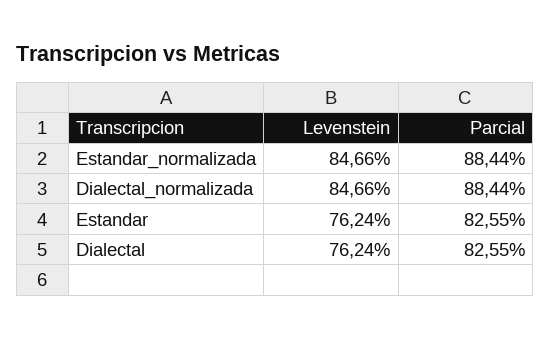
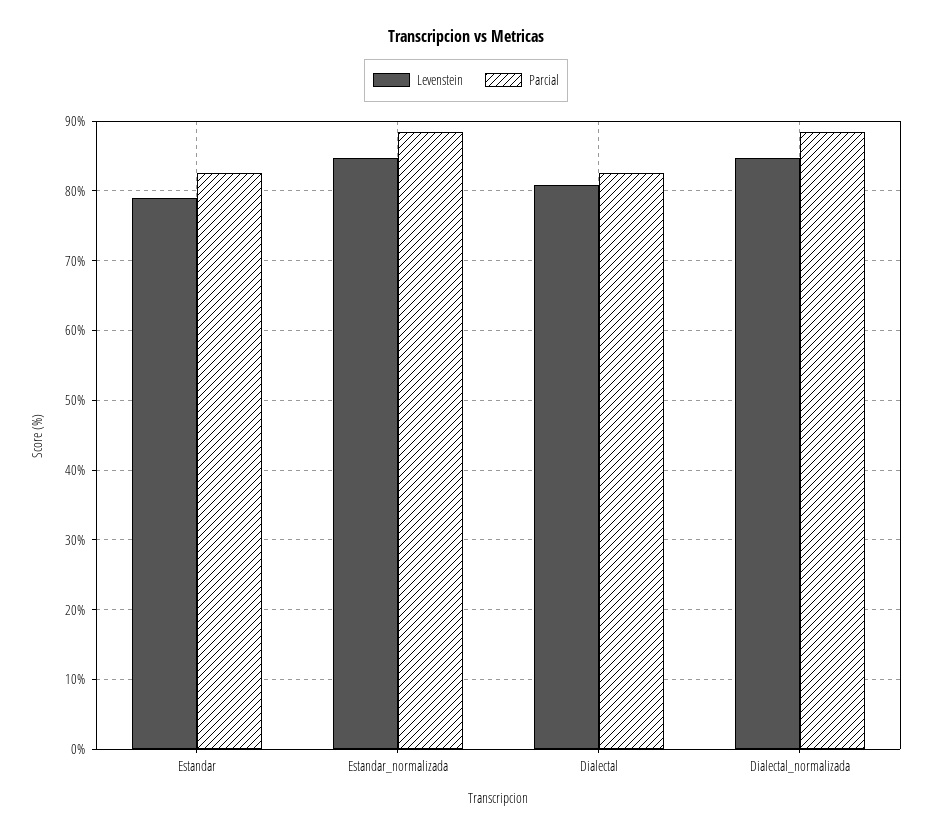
  {
    "Levenstein": {
      "Estandar_normalizada": 84.66,
      "Dialectal_normalizada": 84.66,
-     "Estandar": 76.24,
+     "Estandar": 79,
-     "Dialectal": 76.24
+     "Dialectal": 81
    },
    "Parcial": {
      "Estandar_normalizada": 88.44,
      "Dialectal_normalizada": 88.44,
      "Estandar": 82.55,
      "Dialectal": 82.55
    }
  }

